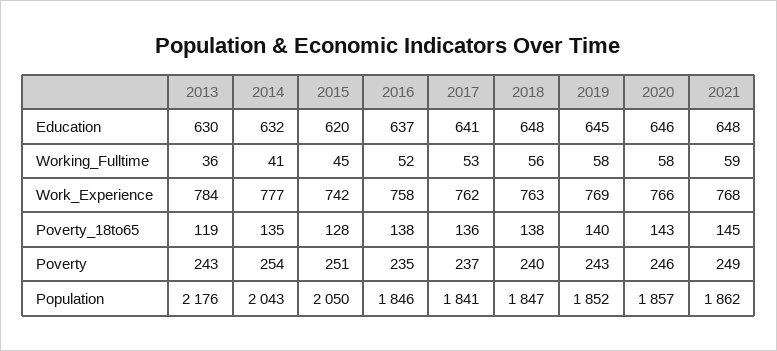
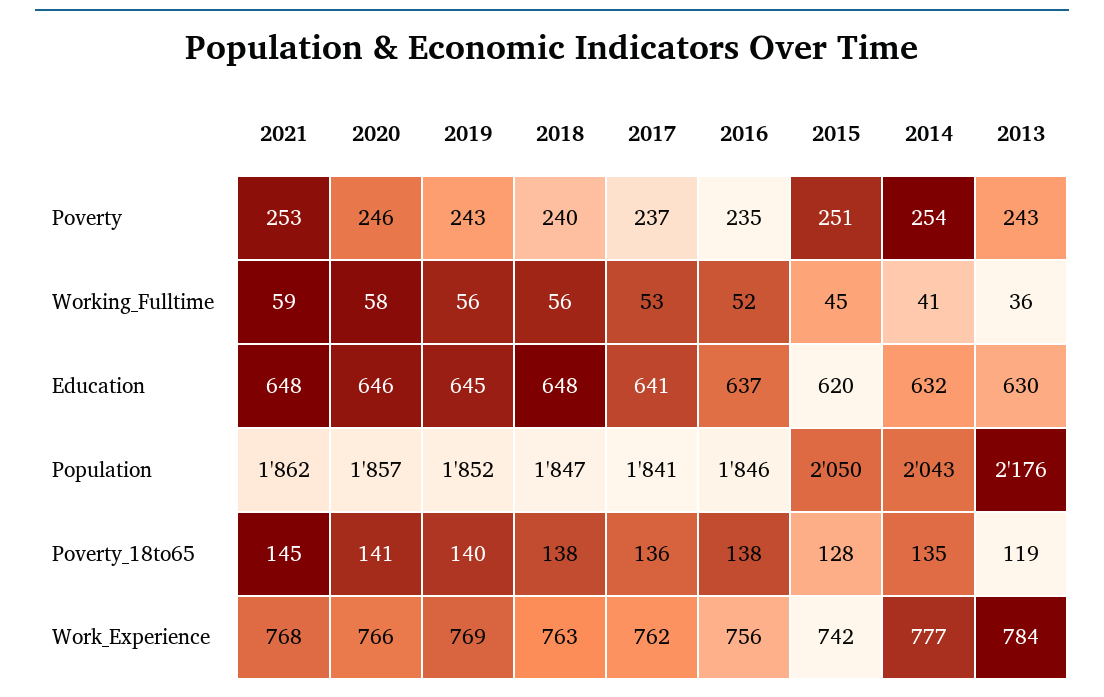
  {
    "2013": {
      "Education": 630,
      "Working_Fulltime": 36,
      "Work_Experience": 784,
      "Poverty_18to65": 119,
      "Poverty": 243,
      "Population": 2176
    },
    "2014": {
      "Education": 632,
      "Working_Fulltime": 41,
      "Work_Experience": 777,
      "Poverty_18to65": 135,
      "Poverty": 254,
      "Population": 2043
    },
    "2015": {
      "Education": 620,
      "Working_Fulltime": 45,
      "Work_Experience": 742,
      "Poverty_18to65": 128,
      "Poverty": 251,
      "Population": 2050
    },
    "2016": {
      "Education": 637,
      "Working_Fulltime": 52,
-     "Work_Experience": 758,
+     "Work_Experience": 756,
      "Poverty_18to65": 138,
      "Poverty": 235,
      "Population": 1846
    },
    "2017": {
      "Education": 641,
      "Working_Fulltime": 53,
      "Work_Experience": 762,
      "Poverty_18to65": 136,
      "Poverty": 237,
      "Population": 1841
    },
    "2018": {
      "Education": 648,
      "Working_Fulltime": 56,
      "Work_Experience": 763,
      "Poverty_18to65": 138,
      "Poverty": 240,
      "Population": 1847
    },
    "2019": {
      "Education": 645,
-     "Working_Fulltime": 58,
+     "Working_Fulltime": 56,
      "Work_Experience": 769,
      "Poverty_18to65": 140,
      "Poverty": 243,
      "Population": 1852
    },
    "2020": {
      "Education": 646,
      "Working_Fulltime": 58,
      "Work_Experience": 766,
-     "Poverty_18to65": 143,
+     "Poverty_18to65": 141,
      "Poverty": 246,
      "Population": 1857
    },
    "2021": {
      "Education": 648,
      "Working_Fulltime": 59,
      "Work_Experience": 768,
      "Poverty_18to65": 145,
-     "Poverty": 249,
+     "Poverty": 253,
      "Population": 1862
    }
  }

